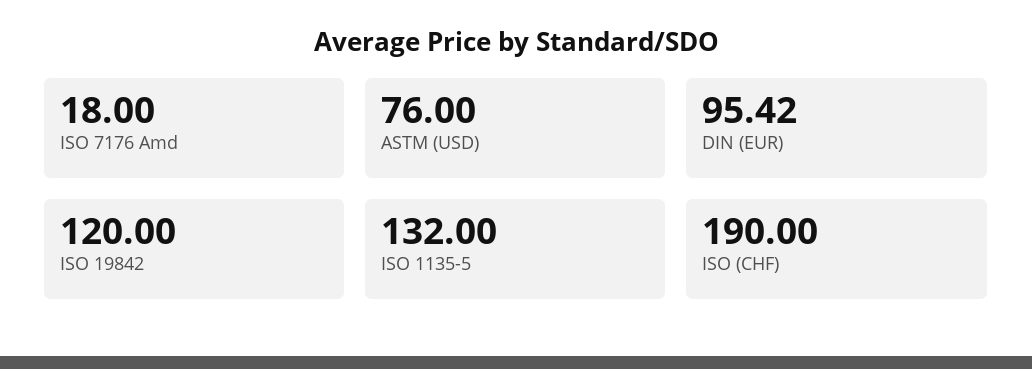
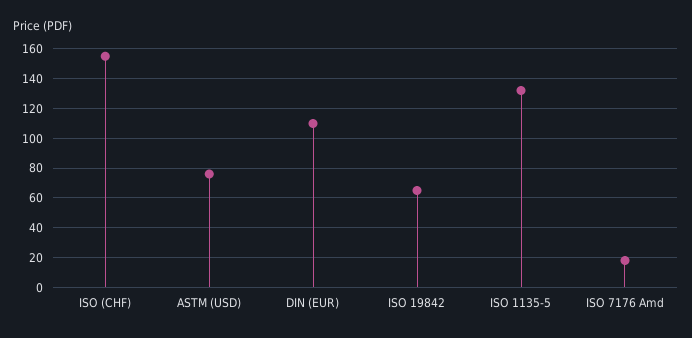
  {
    "ISO 7176 Amd": 18,
    "ASTM (USD)": 76,
-   "DIN (EUR)": 95.42,
+   "DIN (EUR)": 110,
-   "ISO 19842": 120,
+   "ISO 19842": 65,
    "ISO 1135-5": 132,
-   "ISO (CHF)": 190
+   "ISO (CHF)": 155
  }

